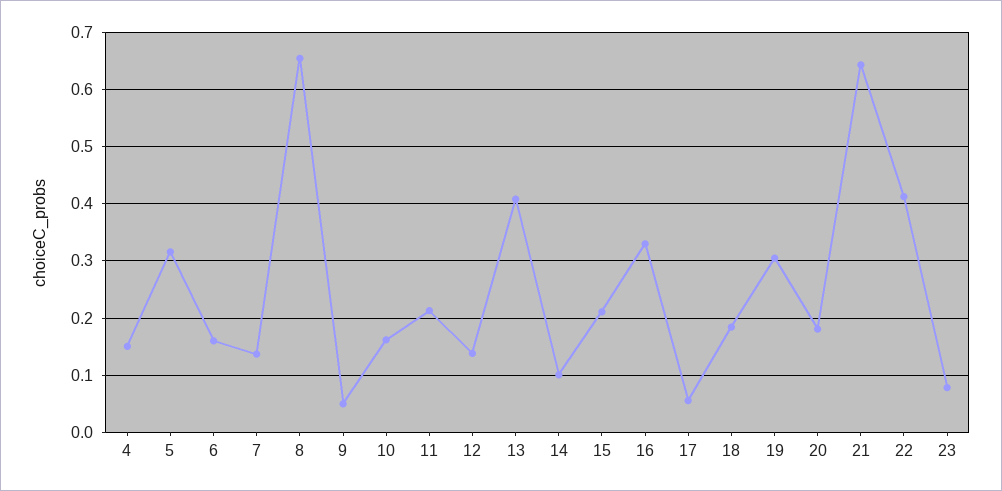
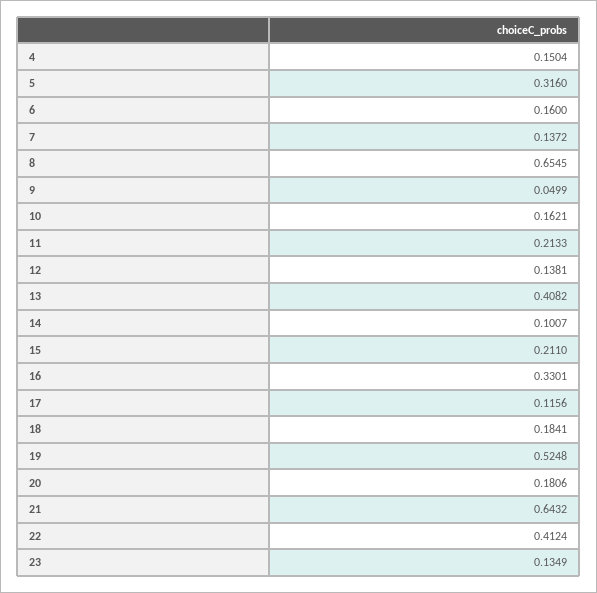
  {
    "4": 0.1504,
    "5": 0.316,
    "6": 0.16,
    "7": 0.1372,
    "8": 0.6545,
    "9": 0.0499,
    "10": 0.1621,
    "11": 0.2133,
    "12": 0.1381,
    "13": 0.4082,
    "14": 0.1007,
    "15": 0.211,
    "16": 0.3301,
-   "17": 0.06,
+   "17": 0.1156,
    "18": 0.1841,
-   "19": 0.3,
+   "19": 0.5248,
    "20": 0.1806,
    "21": 0.6432,
    "22": 0.4124,
-   "23": 0.08
+   "23": 0.1349
  }

